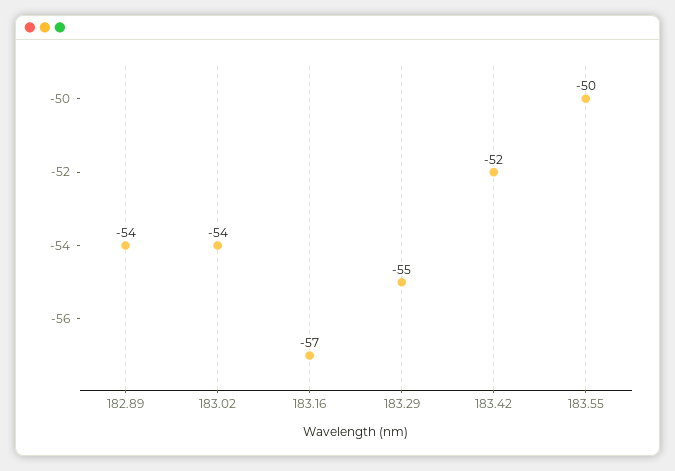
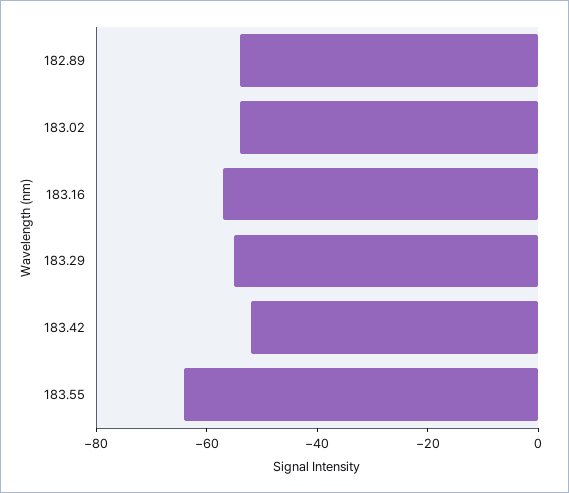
  {
    "182.89": -54,
    "183.02": -54,
    "183.16": -57,
    "183.29": -55,
    "183.42": -52,
-   "183.55": -50
+   "183.55": -65
  }

